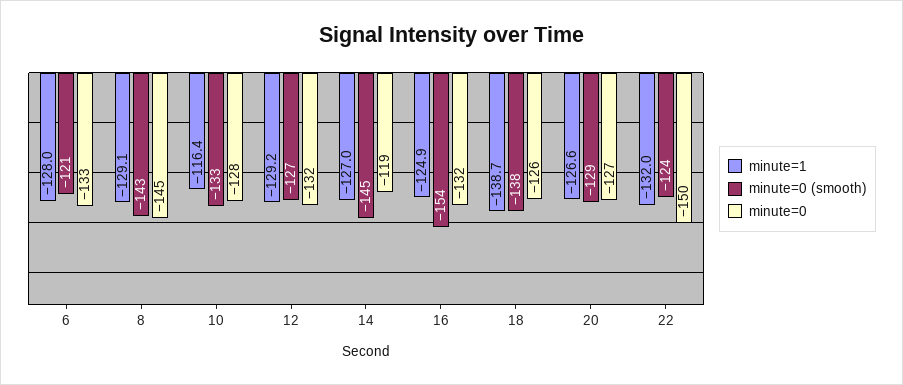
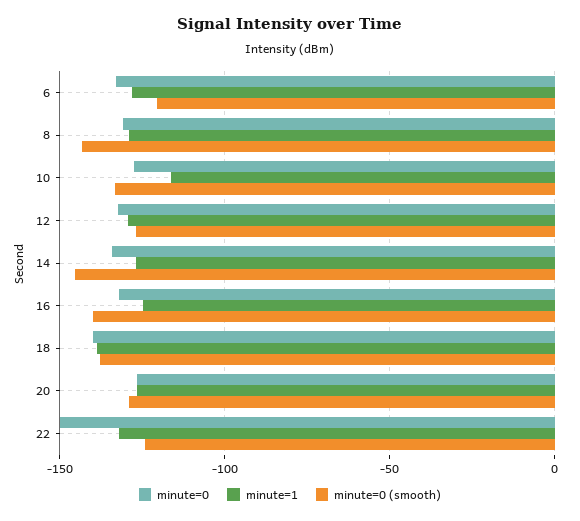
  {
    "minute=1": {
      "6": -128,
      "8": -129.1,
      "10": -116.4,
      "12": -129.2,
      "14": -127,
      "16": -124.9,
      "18": -138.7,
      "20": -126.6,
      "22": -132
    },
    "minute=0 (smooth)": {
      "6": -121,
      "8": -143,
      "10": -133,
      "12": -127,
      "14": -145,
-     "16": -154,
+     "16": -140,
      "18": -138,
      "20": -129,
      "22": -124
    },
    "minute=0": {
      "6": -133,
-     "8": -145,
+     "8": -130,
      "10": -128,
      "12": -132,
-     "14": -119,
+     "14": -135,
      "16": -132,
-     "18": -126,
+     "18": -140,
      "20": -127,
      "22": -150
    }
  }

